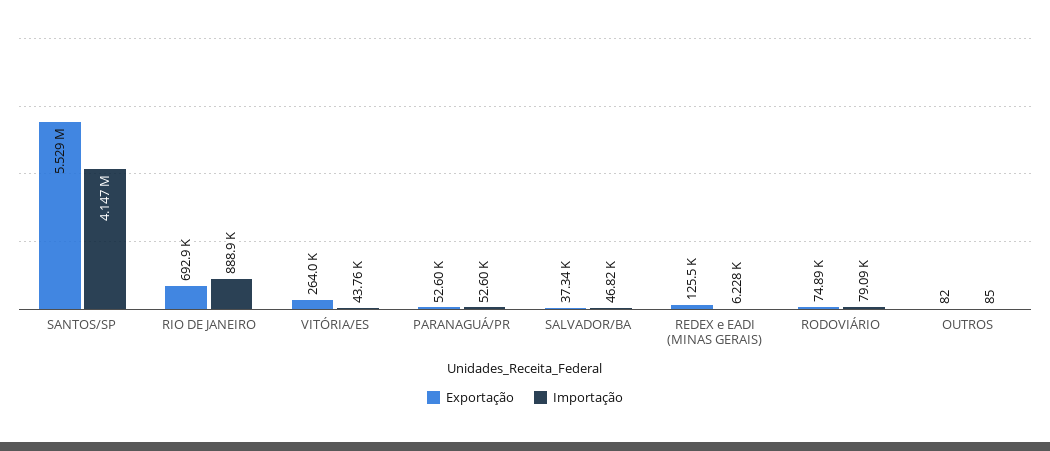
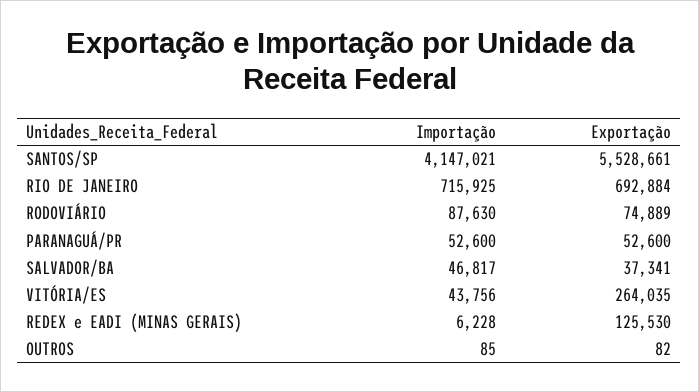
  {
    "Exportação": {
      "SANTOS/SP": 5528661,
      "RIO DE JANEIRO": 692884,
      "VITÓRIA/ES": 264035,
      "PARANAGUÁ/PR": 52600,
      "SALVADOR/BA": 37341,
      "REDEX e EADI (MINAS GERAIS)": 125530,
      "RODOVIÁRIO": 74889,
      "OUTROS": 82
    },
    "Importação": {
      "SANTOS/SP": 4147021,
-     "RIO DE JANEIRO": 888900,
+     "RIO DE JANEIRO": 715925,
      "VITÓRIA/ES": 43756,
      "PARANAGUÁ/PR": 52600,
      "SALVADOR/BA": 46817,
      "REDEX e EADI (MINAS GERAIS)": 6228,
-     "RODOVIÁRIO": 79090,
+     "RODOVIÁRIO": 87630,
      "OUTROS": 85
    }
  }

